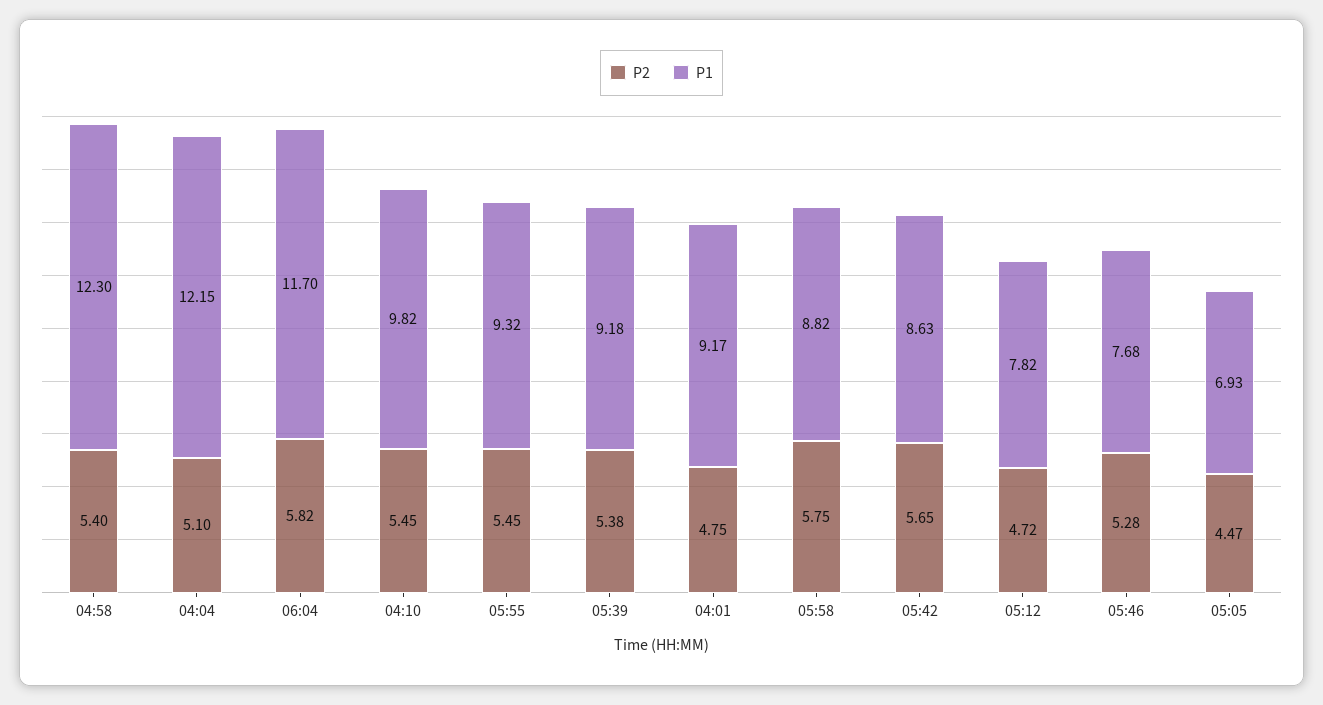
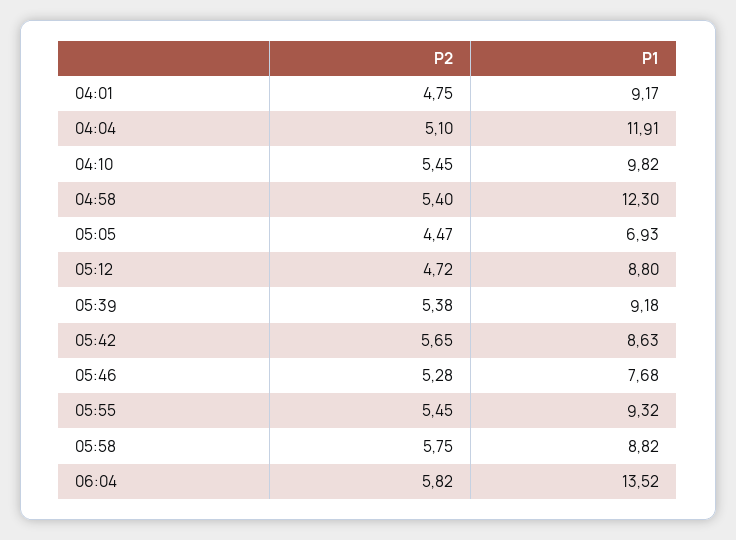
  {
    "P2": {
      "04:58": 5.4,
      "04:04": 5.1,
      "06:04": 5.82,
      "04:10": 5.45,
      "05:55": 5.45,
      "05:39": 5.38,
      "04:01": 4.75,
      "05:58": 5.75,
      "05:42": 5.65,
      "05:12": 4.72,
      "05:46": 5.28,
      "05:05": 4.47
    },
    "P1": {
      "04:58": 12.3,
-     "04:04": 12.15,
+     "04:04": 11.91,
-     "06:04": 11.7,
+     "06:04": 13.52,
      "04:10": 9.82,
      "05:55": 9.32,
      "05:39": 9.18,
      "04:01": 9.17,
      "05:58": 8.82,
      "05:42": 8.63,
-     "05:12": 7.82,
+     "05:12": 8.8,
      "05:46": 7.68,
      "05:05": 6.93
    }
  }

